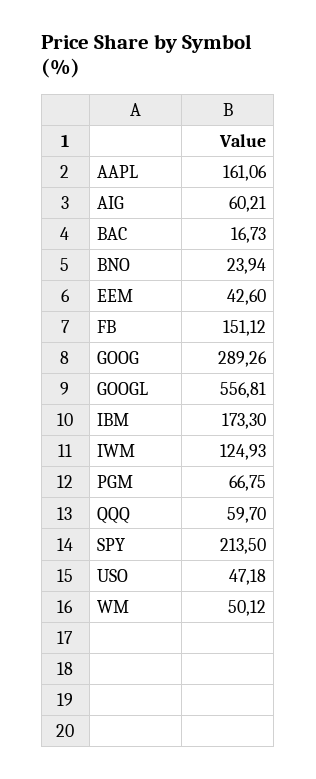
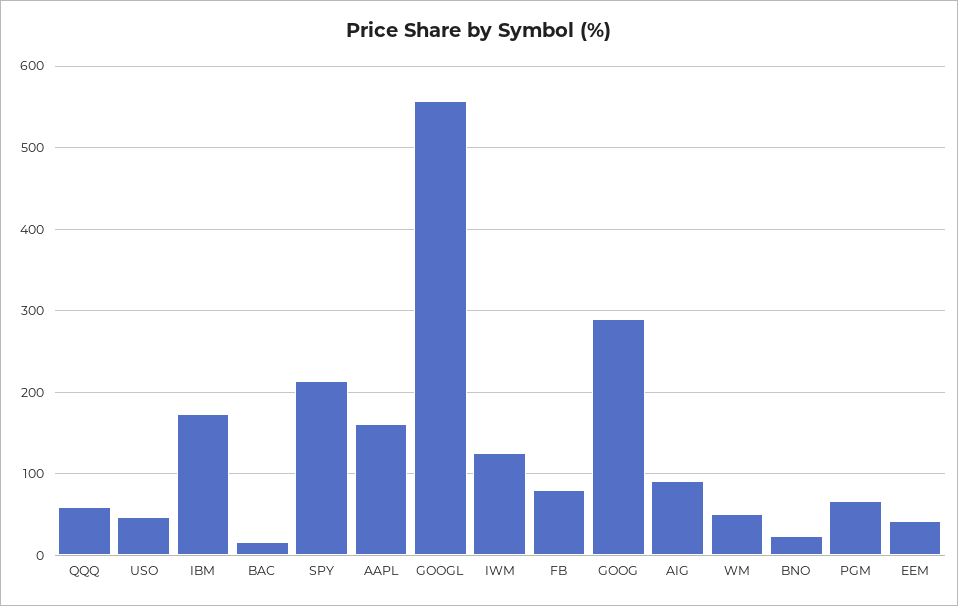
  {
    "AAPL": 161.06,
-   "AIG": 60.21,
+   "AIG": 90,
    "BAC": 16.73,
    "BNO": 23.94,
    "EEM": 42.6,
-   "FB": 151.12,
+   "FB": 80,
    "GOOG": 289.26,
    "GOOGL": 556.81,
    "IBM": 173.3,
    "IWM": 124.93,
    "PGM": 66.75,
    "QQQ": 59.7,
    "SPY": 213.5,
    "USO": 47.18,
    "WM": 50.12
  }

